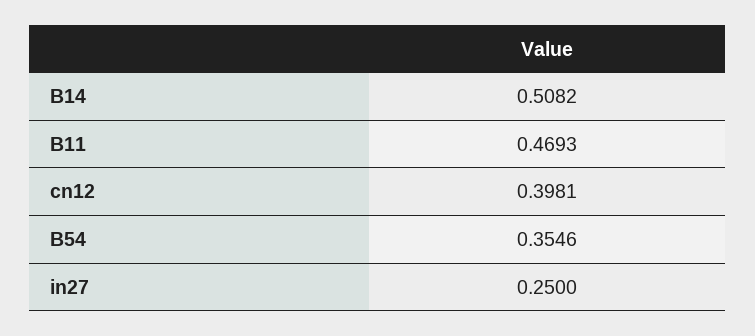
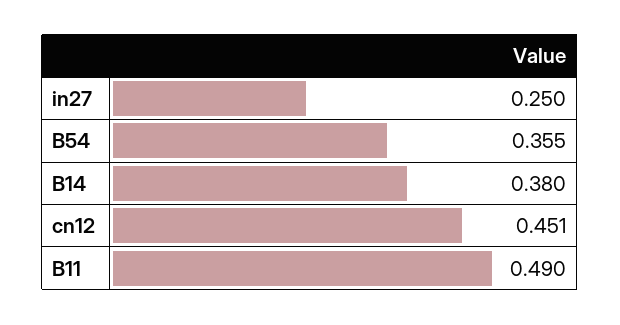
  {
-   "B14": 0.5082,
+   "B14": 0.38,
-   "B11": 0.4693,
+   "B11": 0.49,
-   "cn12": 0.3981,
+   "cn12": 0.451,
    "B54": 0.3546,
    "in27": 0.25
  }

